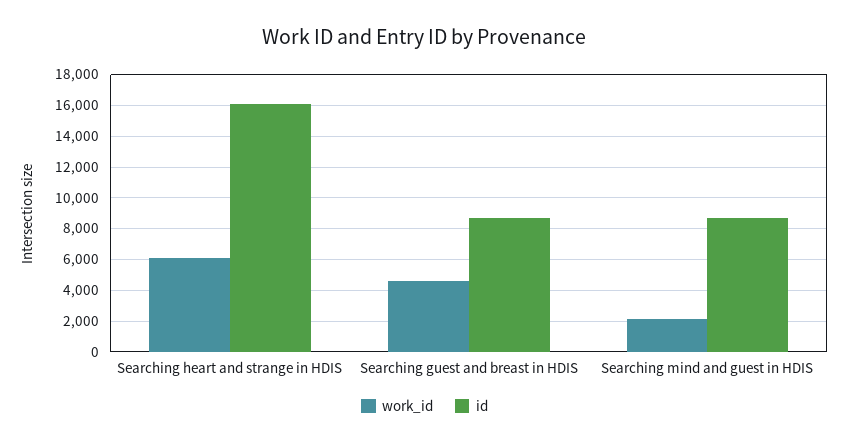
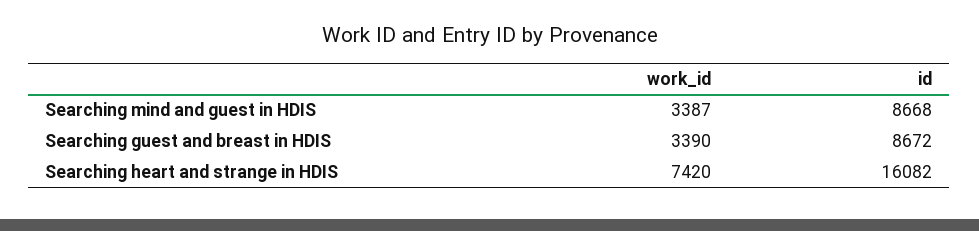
  {
    "work_id": {
-     "Searching heart and strange in HDIS": 6000,
+     "Searching heart and strange in HDIS": 7420,
-     "Searching guest and breast in HDIS": 4500,
+     "Searching guest and breast in HDIS": 3390,
-     "Searching mind and guest in HDIS": 2000
+     "Searching mind and guest in HDIS": 3387
    },
    "id": {
      "Searching heart and strange in HDIS": 16082,
      "Searching guest and breast in HDIS": 8672,
      "Searching mind and guest in HDIS": 8668
    }
  }

